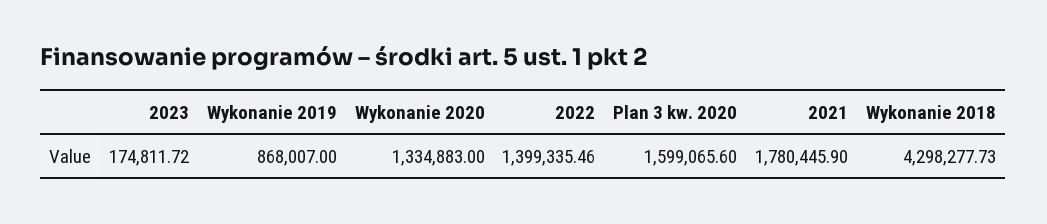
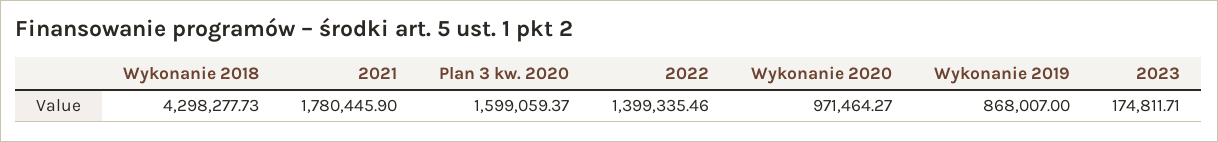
  {
-   "2023": 174811.72,
+   "2023": 174811.71,
    "Wykonanie 2019": 868007,
-   "Wykonanie 2020": 1334883,
+   "Wykonanie 2020": 971464.27,
    "2022": 1399335.46,
-   "Plan 3 kw. 2020": 1599065.6,
+   "Plan 3 kw. 2020": 1599059.37,
    "2021": 1780445.9,
    "Wykonanie 2018": 4298277.73
  }

